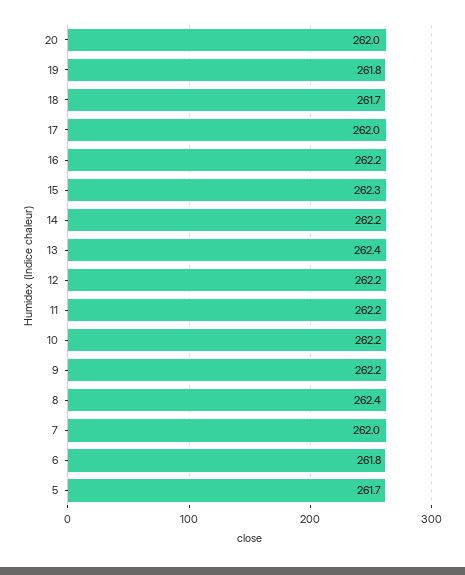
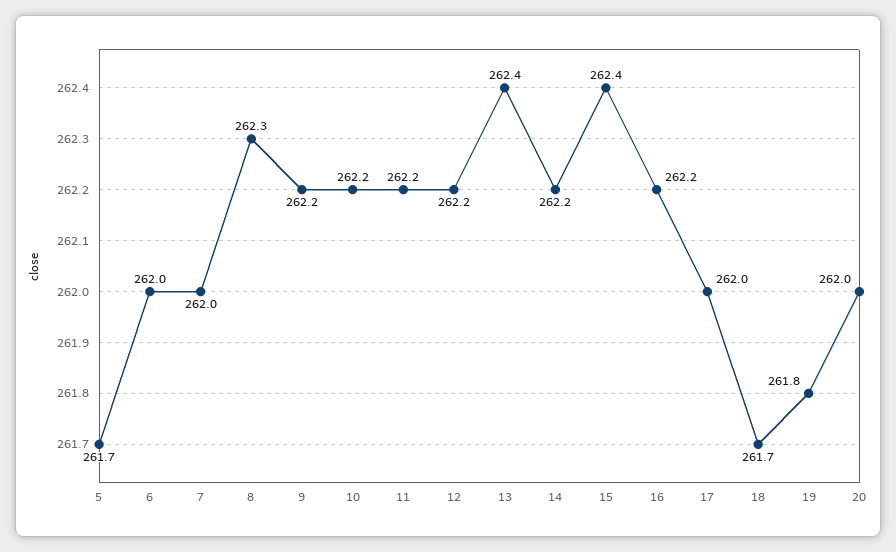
  {
    "20": 262,
    "19": 261.8,
    "18": 261.7,
    "17": 262,
    "16": 262.2,
-   "15": 262.3,
+   "15": 262.4,
    "14": 262.2,
    "13": 262.4,
    "12": 262.2,
    "11": 262.2,
    "10": 262.2,
    "9": 262.2,
-   "8": 262.4,
+   "8": 262.3,
    "7": 262,
-   "6": 261.8,
+   "6": 262,
    "5": 261.7
  }

